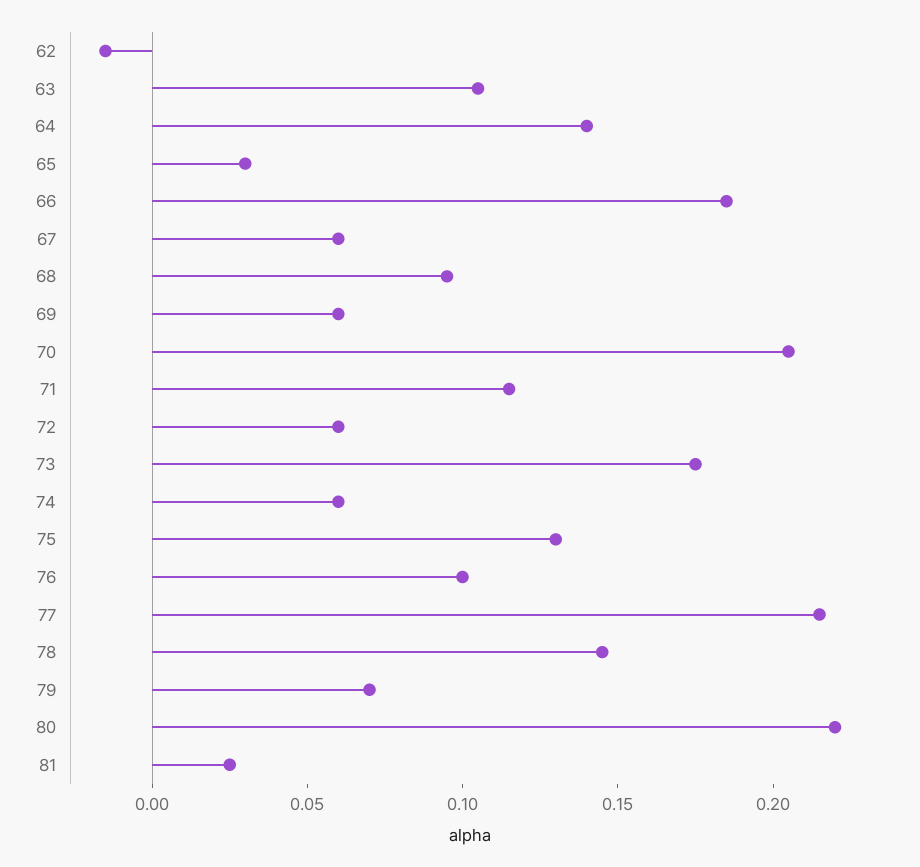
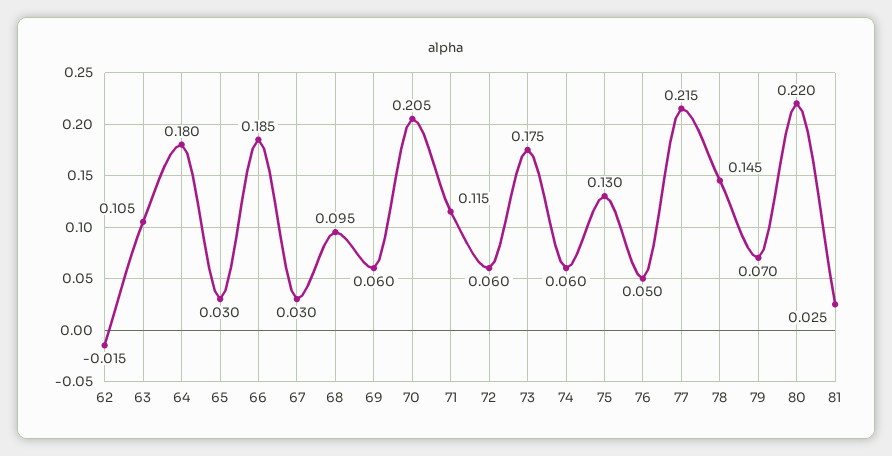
  {
    "62": -0.015,
    "63": 0.105,
-   "64": 0.14,
+   "64": 0.18,
    "65": 0.03,
    "66": 0.185,
-   "67": 0.06,
+   "67": 0.03,
    "68": 0.095,
    "69": 0.06,
    "70": 0.205,
    "71": 0.115,
    "72": 0.06,
    "73": 0.175,
    "74": 0.06,
    "75": 0.13,
-   "76": 0.1,
+   "76": 0.05,
    "77": 0.215,
    "78": 0.145,
    "79": 0.07,
    "80": 0.22,
    "81": 0.025
  }

